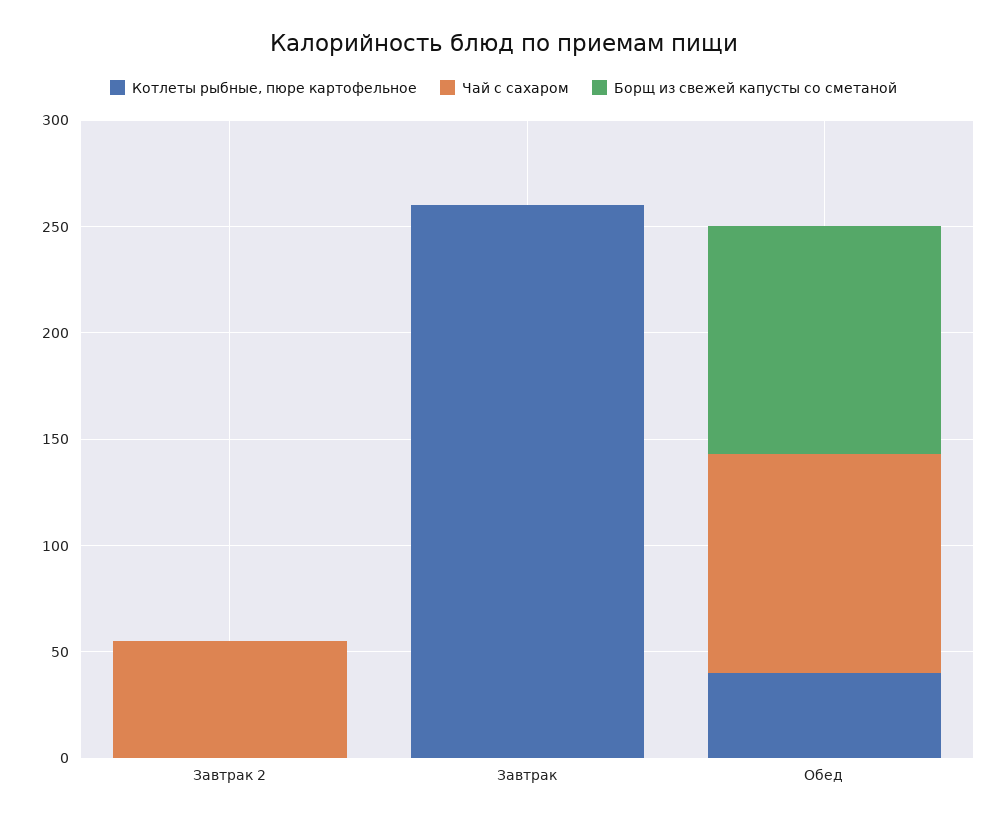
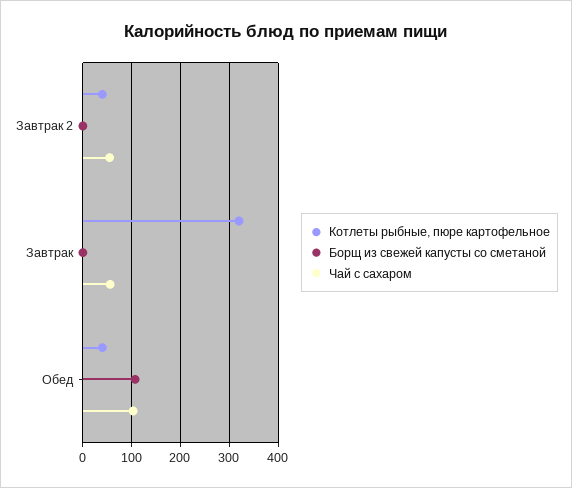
  {
    "Котлеты рыбные, пюре картофельное": {
-     "Завтрак 2": 0,
+     "Завтрак 2": 40,
-     "Завтрак": 260,
+     "Завтрак": 320,
      "Обед": 40
    },
    "Чай с сахаром": {
      "Завтрак 2": 60,
-     "Завтрак": 0,
+     "Завтрак": 60,
      "Обед": 100
    },
    "Борщ из свежей капусты со сметаной": {
      "Завтрак 2": 0,
      "Завтрак": 0,
      "Обед": 110
    }
  }

